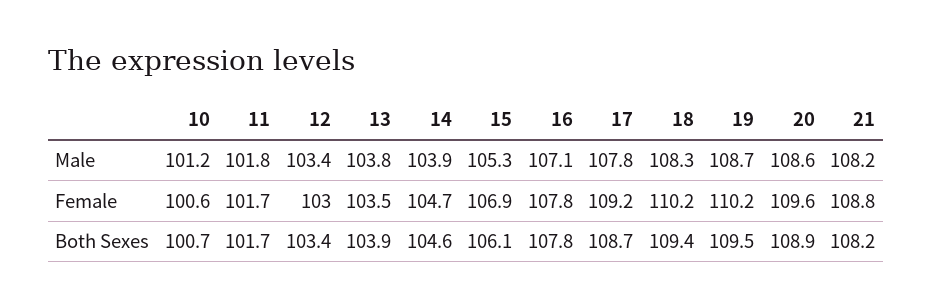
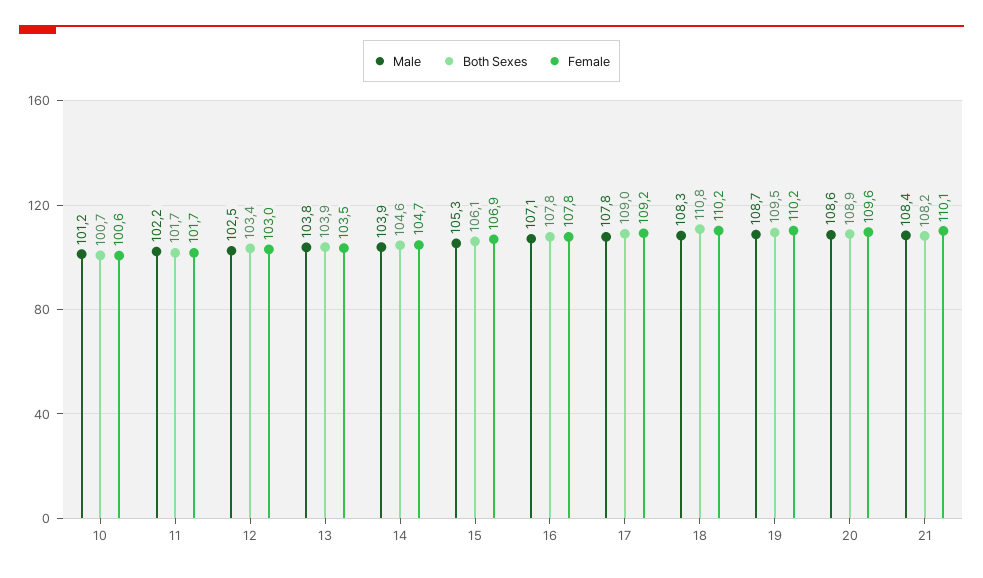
  {
    "Male": {
      "10": 101.2,
-     "11": 101.8,
+     "11": 102.2,
-     "12": 103.4,
+     "12": 102.5,
      "13": 103.8,
      "14": 103.9,
      "15": 105.3,
      "16": 107.1,
      "17": 107.8,
      "18": 108.3,
      "19": 108.7,
      "20": 108.6,
-     "21": 108.2
+     "21": 108.4
    },
    "Female": {
      "10": 100.6,
      "11": 101.7,
      "12": 103,
      "13": 103.5,
      "14": 104.7,
      "15": 106.9,
      "16": 107.8,
      "17": 109.2,
      "18": 110.2,
      "19": 110.2,
      "20": 109.6,
-     "21": 108.8
+     "21": 110.1
    },
    "Both Sexes": {
      "10": 100.7,
      "11": 101.7,
      "12": 103.4,
      "13": 103.9,
      "14": 104.6,
      "15": 106.1,
      "16": 107.8,
-     "17": 108.7,
+     "17": 109,
-     "18": 109.4,
+     "18": 110.8,
      "19": 109.5,
      "20": 108.9,
      "21": 108.2
    }
  }

